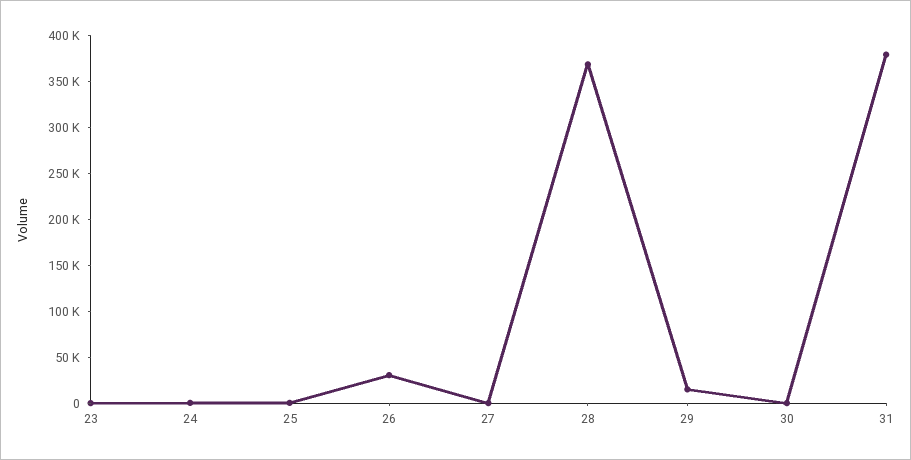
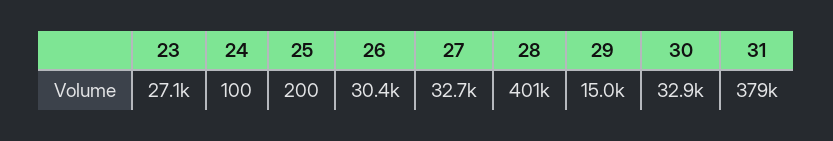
  {
-   "23": 0,
+   "23": 27100,
    "24": 100,
    "25": 200,
    "26": 30400,
-   "27": 0,
+   "27": 32700,
-   "28": 370000,
+   "28": 401000,
    "29": 15000,
-   "30": 0,
+   "30": 32900,
    "31": 379000
  }

